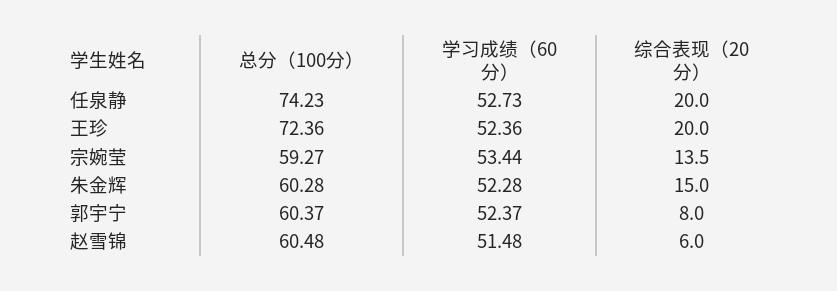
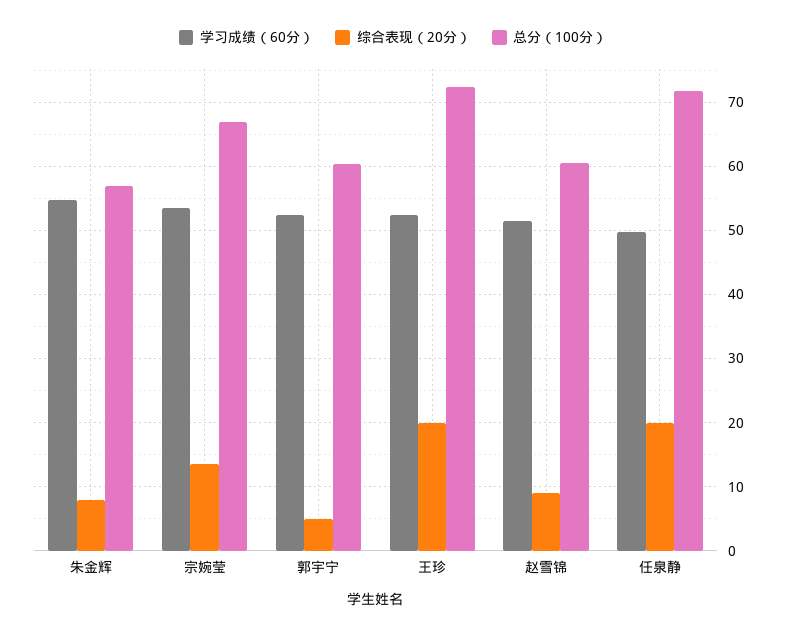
  {
    "总分（100分）": {
-     "任泉静": 74.23,
+     "任泉静": 72,
      "王珍": 72.36,
-     "宗婉莹": 59.27,
+     "宗婉莹": 67,
-     "朱金辉": 60.28,
+     "朱金辉": 57,
      "郭宇宁": 60.37,
      "赵雪锦": 60.48
    },
    "学习成绩（60分）": {
-     "任泉静": 52.73,
+     "任泉静": 50,
      "王珍": 52.36,
      "宗婉莹": 53.44,
-     "朱金辉": 52.28,
+     "朱金辉": 55,
      "郭宇宁": 52.37,
      "赵雪锦": 51.48
    },
    "综合表现（20分）": {
      "任泉静": 20,
      "王珍": 20,
      "宗婉莹": 13.5,
-     "朱金辉": 15,
+     "朱金辉": 8,
-     "郭宇宁": 8,
+     "郭宇宁": 5,
-     "赵雪锦": 6
+     "赵雪锦": 9
    }
  }

